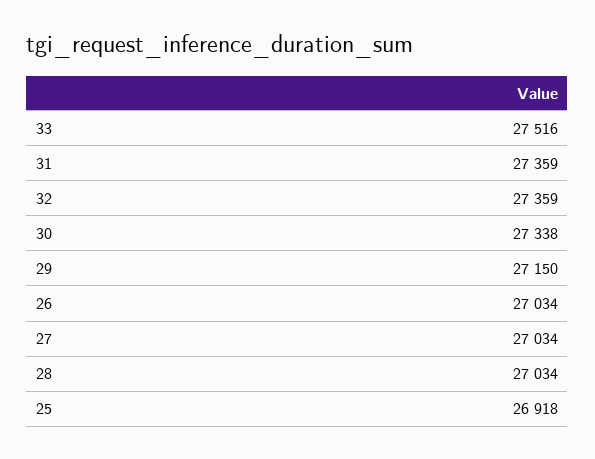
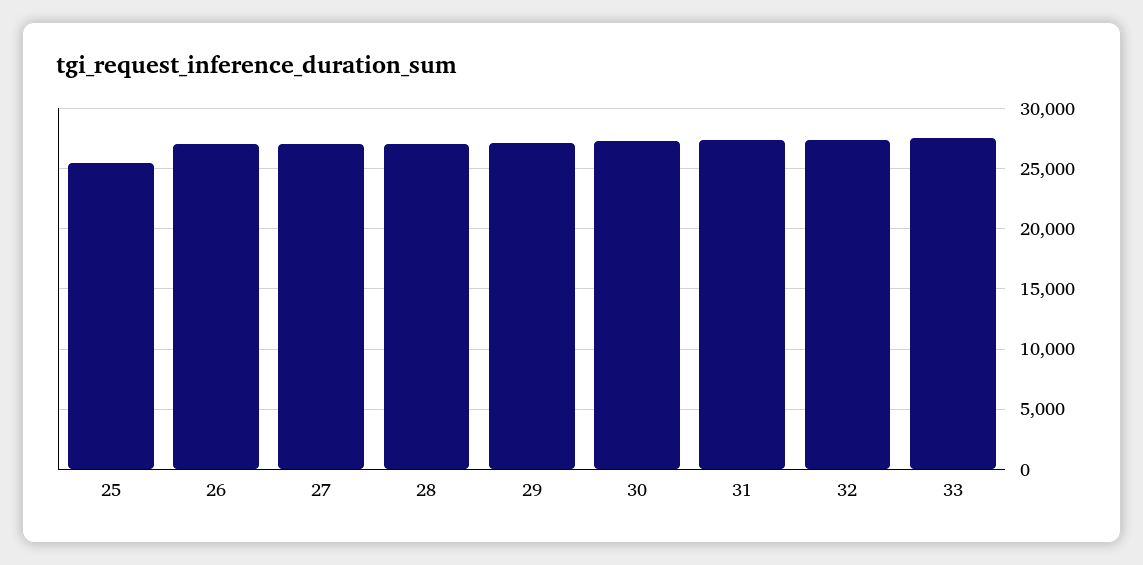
  {
    "33": 27516,
    "31": 27359,
    "32": 27359,
    "30": 27338,
    "29": 27150,
    "26": 27034,
    "27": 27034,
    "28": 27034,
-   "25": 26918
+   "25": 25500
  }

